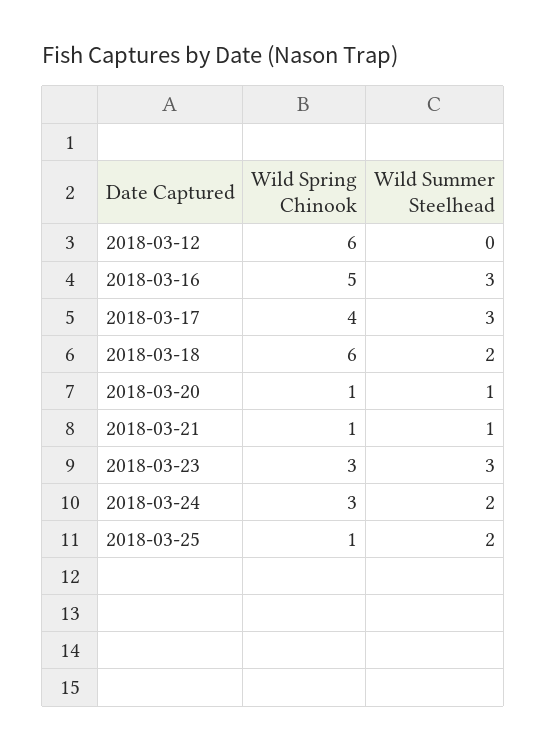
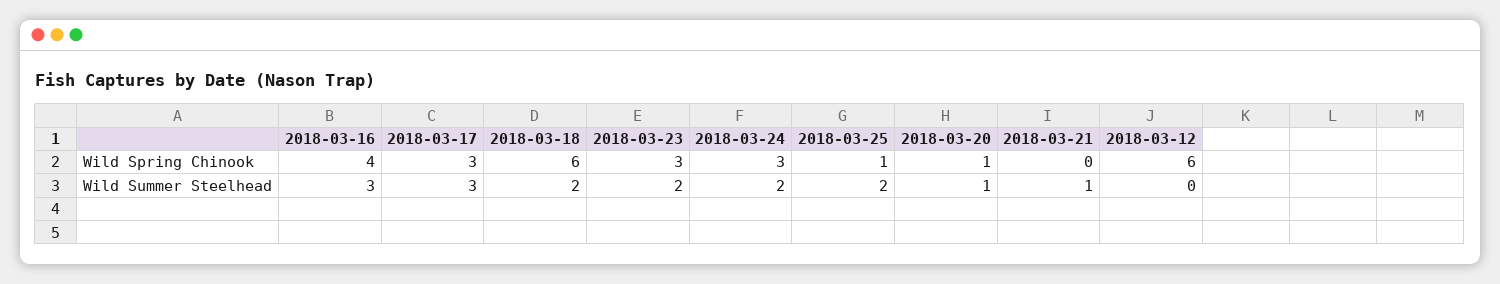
  {
    "Wild Spring Chinook": {
      "2018-03-12": 6,
-     "2018-03-16": 5,
+     "2018-03-16": 4,
-     "2018-03-17": 4,
+     "2018-03-17": 3,
      "2018-03-18": 6,
      "2018-03-20": 1,
-     "2018-03-21": 1,
+     "2018-03-21": 0,
      "2018-03-23": 3,
      "2018-03-24": 3,
      "2018-03-25": 1
    },
    "Wild Summer Steelhead": {
      "2018-03-12": 0,
      "2018-03-16": 3,
      "2018-03-17": 3,
      "2018-03-18": 2,
      "2018-03-20": 1,
      "2018-03-21": 1,
-     "2018-03-23": 3,
+     "2018-03-23": 2,
      "2018-03-24": 2,
      "2018-03-25": 2
    }
  }

